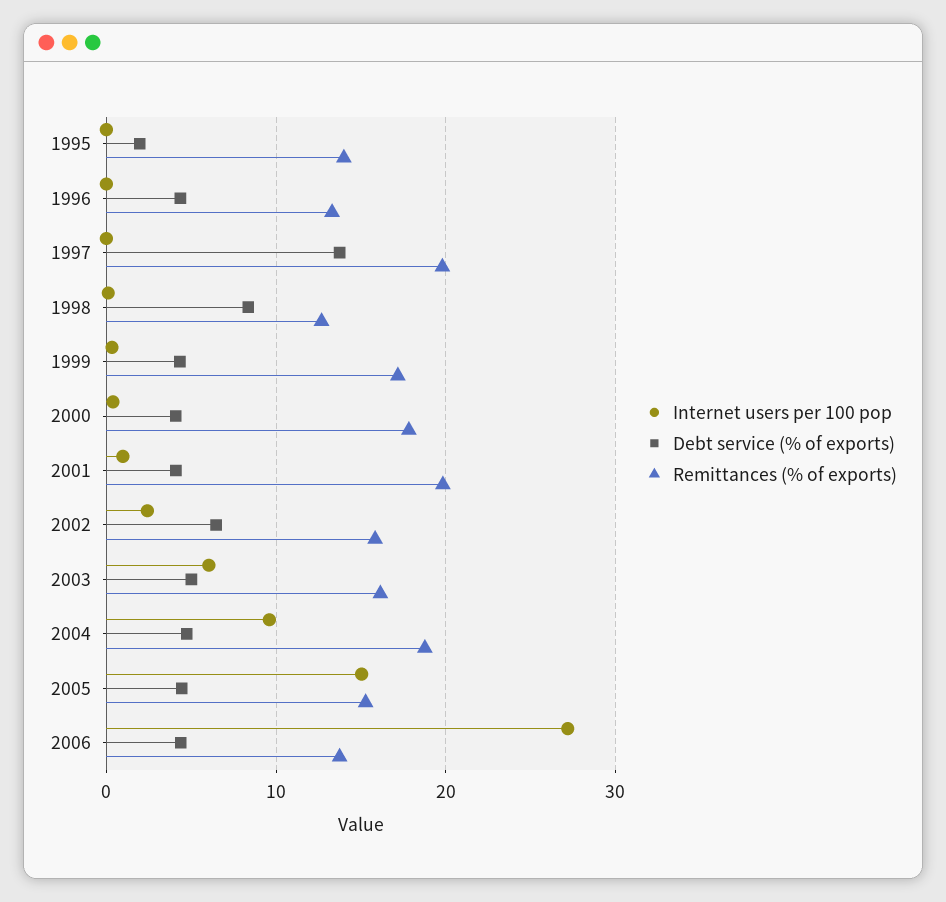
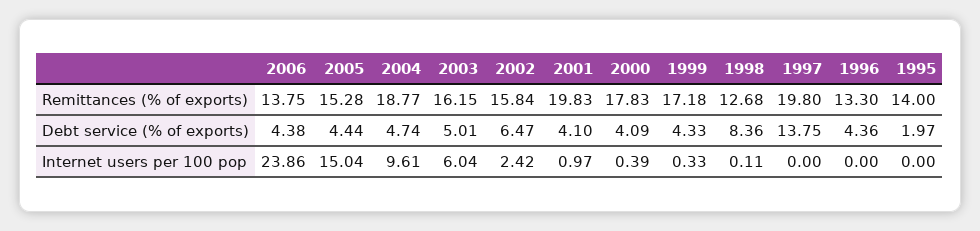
  {
    "Internet users per 100 pop": {
      "1995": 0,
      "1996": 0,
      "1997": 0,
      "1998": 0.11,
      "1999": 0.33,
      "2000": 0.39,
      "2001": 0.97,
      "2002": 2.42,
      "2003": 6.04,
      "2004": 9.61,
      "2005": 15.04,
-     "2006": 27
+     "2006": 23.86
    },
    "Debt service (% of exports)": {
      "1995": 1.97,
      "1996": 4.36,
      "1997": 13.75,
      "1998": 8.36,
      "1999": 4.33,
      "2000": 4.09,
      "2001": 4.1,
      "2002": 6.47,
      "2003": 5.01,
      "2004": 4.74,
      "2005": 4.44,
      "2006": 4.38
    },
    "Remittances (% of exports)": {
      "1995": 14,
      "1996": 13.3,
      "1997": 19.8,
      "1998": 12.68,
      "1999": 17.18,
      "2000": 17.83,
      "2001": 19.83,
      "2002": 15.84,
      "2003": 16.15,
      "2004": 18.77,
      "2005": 15.28,
      "2006": 13.75
    }
  }

